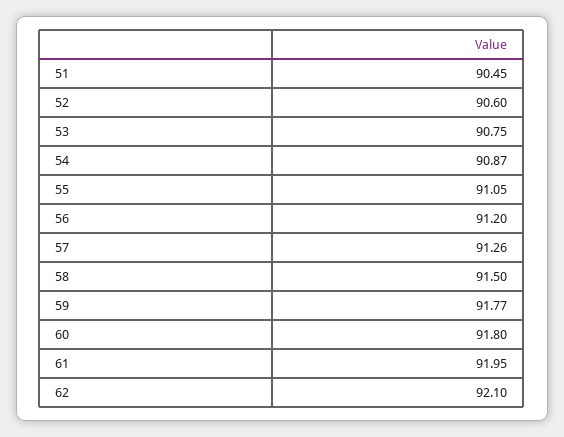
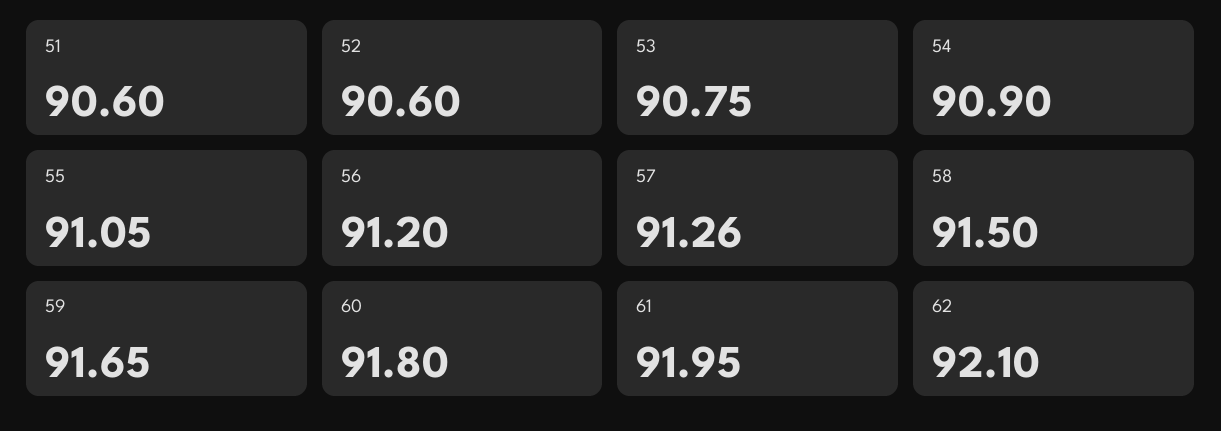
  {
-   "51": 90.45,
+   "51": 90.6,
    "52": 90.6,
    "53": 90.75,
-   "54": 90.87,
+   "54": 90.9,
    "55": 91.05,
    "56": 91.2,
    "57": 91.26,
    "58": 91.5,
-   "59": 91.77,
+   "59": 91.65,
    "60": 91.8,
    "61": 91.95,
    "62": 92.1
  }

